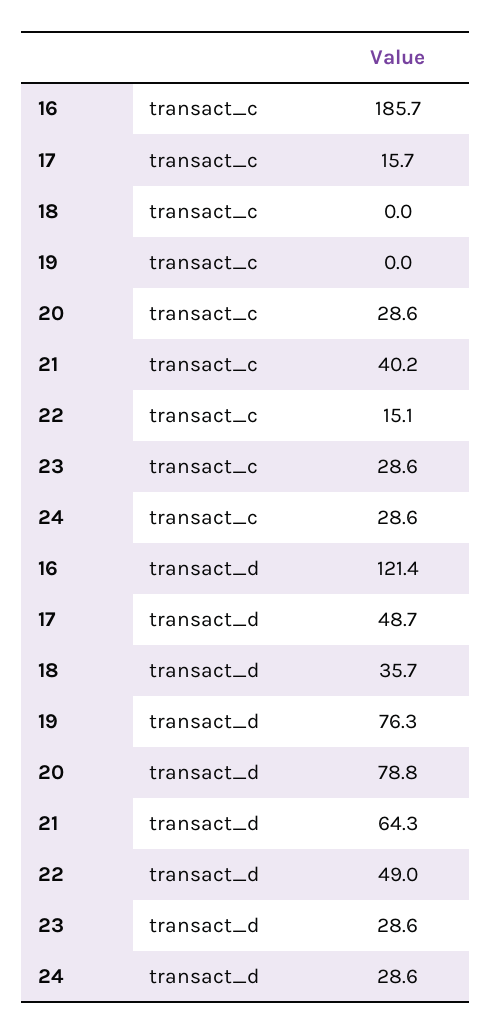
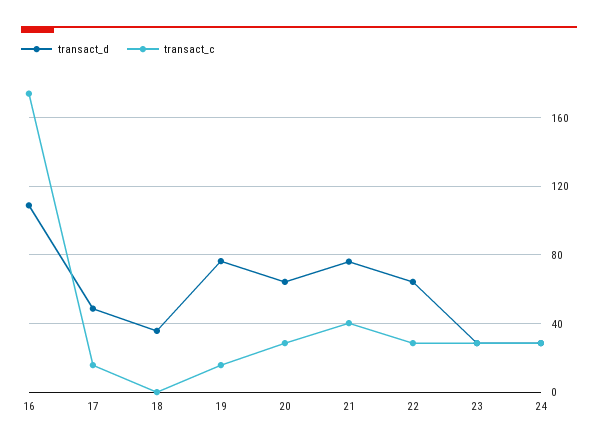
  {
    "transact_c": {
-     "16": 185.7,
+     "16": 175,
      "17": 15.7,
      "18": 0,
-     "19": 0,
+     "19": 15,
      "20": 28.6,
      "21": 40.2,
-     "22": 15.1,
+     "22": 30,
      "23": 28.6,
      "24": 28.6
    },
    "transact_d": {
-     "16": 121.4,
+     "16": 110,
      "17": 48.7,
      "18": 35.7,
      "19": 76.3,
-     "20": 78.8,
+     "20": 65,
-     "21": 64.3,
+     "21": 75,
-     "22": 49,
+     "22": 65,
      "23": 28.6,
      "24": 28.6
    }
  }

